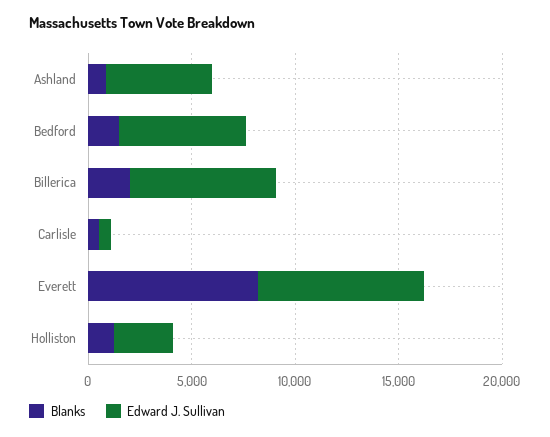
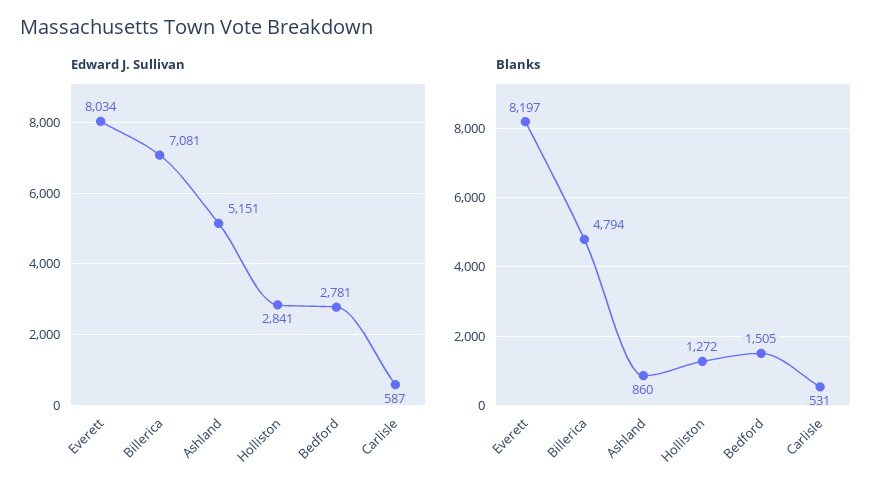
  {
    "Blanks": {
      "Ashland": 860,
      "Bedford": 1505,
-     "Billerica": 2000,
+     "Billerica": 4794,
      "Carlisle": 531,
      "Everett": 8197,
      "Holliston": 1272
    },
    "Edward J. Sullivan": {
      "Ashland": 5151,
-     "Bedford": 6000,
+     "Bedford": 2781,
      "Billerica": 7081,
      "Carlisle": 587,
      "Everett": 8034,
      "Holliston": 2841
    }
  }

